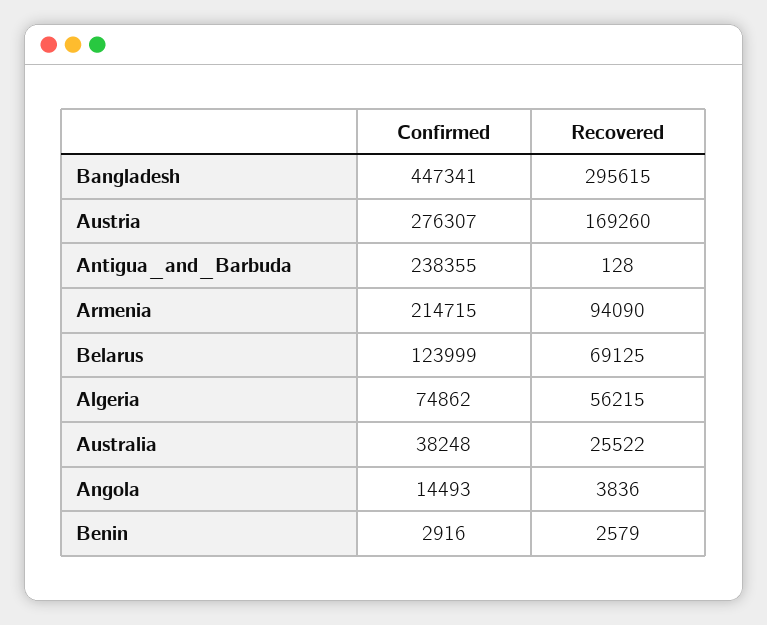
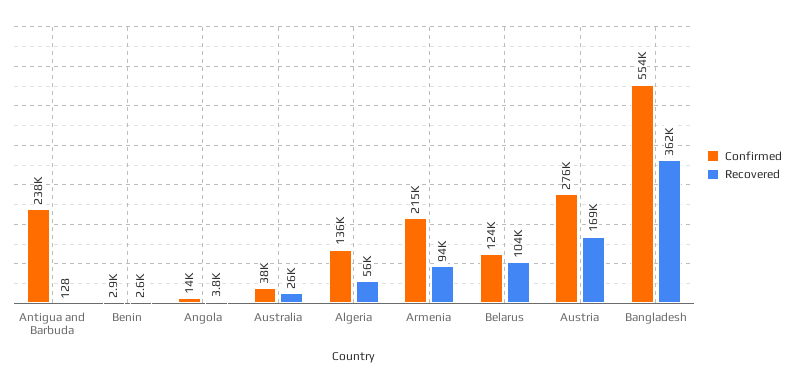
  {
    "Confirmed": {
-     "Bangladesh": 447341,
+     "Bangladesh": 554000,
      "Austria": 276307,
      "Antigua_and_Barbuda": 238355,
      "Armenia": 214715,
      "Belarus": 123999,
-     "Algeria": 74862,
+     "Algeria": 136000,
      "Australia": 38248,
      "Angola": 14493,
      "Benin": 2916
    },
    "Recovered": {
-     "Bangladesh": 295615,
+     "Bangladesh": 362000,
      "Austria": 169260,
      "Antigua_and_Barbuda": 128,
      "Armenia": 94090,
-     "Belarus": 69125,
+     "Belarus": 104000,
      "Algeria": 56215,
      "Australia": 25522,
      "Angola": 3836,
      "Benin": 2579
    }
  }

